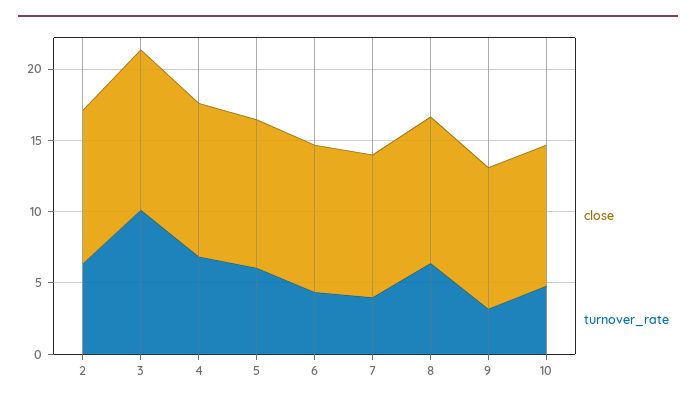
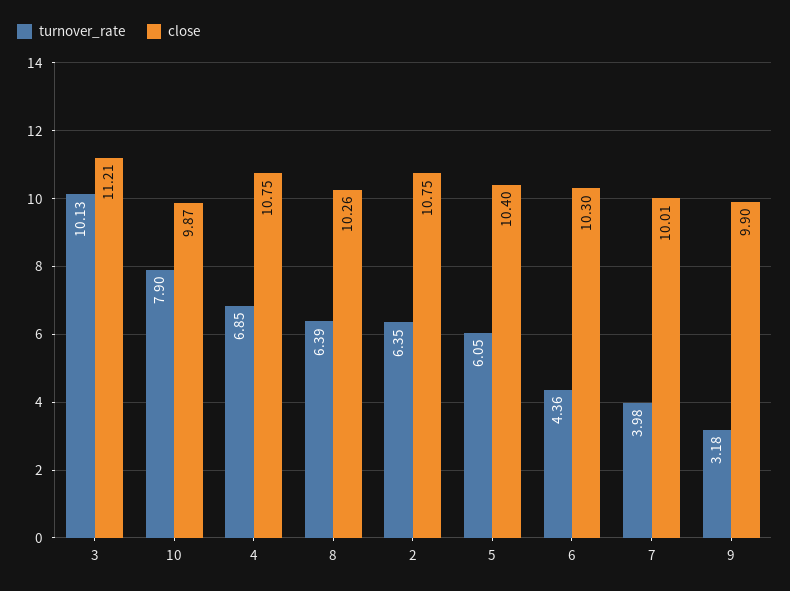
  {
    "close": {
      "2": 10.75,
      "3": 11.21,
      "4": 10.75,
      "5": 10.4,
      "6": 10.3,
      "7": 10.01,
      "8": 10.26,
      "9": 9.9,
      "10": 9.87
    },
    "turnover_rate": {
      "2": 6.35,
      "3": 10.13,
      "4": 6.85,
      "5": 6.05,
      "6": 4.36,
      "7": 3.98,
      "8": 6.39,
      "9": 3.18,
-     "10": 5
+     "10": 7.9
    }
  }

